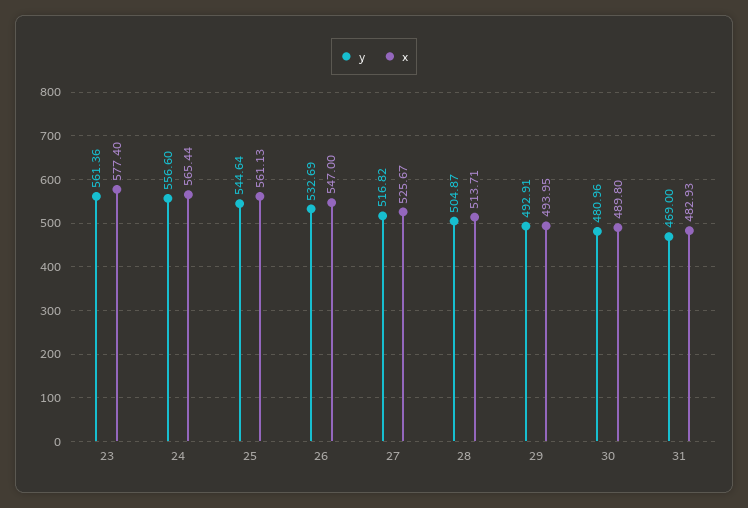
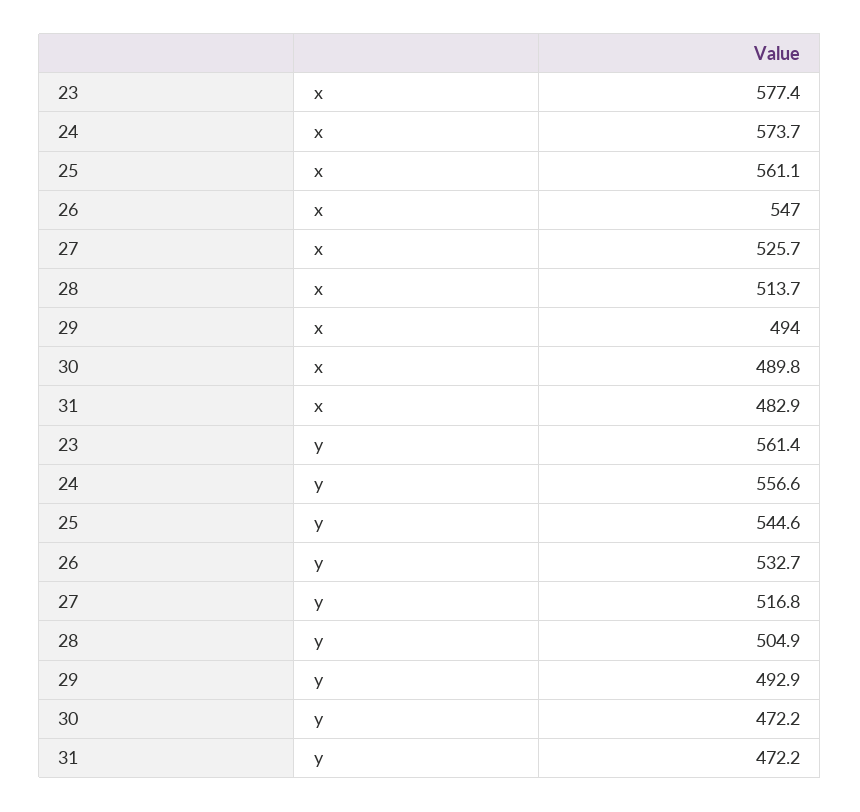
  {
    "y": {
      "23": 561.36,
      "24": 556.6,
      "25": 544.64,
      "26": 532.69,
      "27": 516.82,
      "28": 504.87,
      "29": 492.91,
-     "30": 480.96,
+     "30": 472.2,
-     "31": 469
+     "31": 472.2
    },
    "x": {
      "23": 577.4,
-     "24": 565.44,
+     "24": 573.7,
      "25": 561.13,
      "26": 547,
      "27": 525.67,
      "28": 513.71,
      "29": 493.95,
      "30": 489.8,
      "31": 482.93
    }
  }

